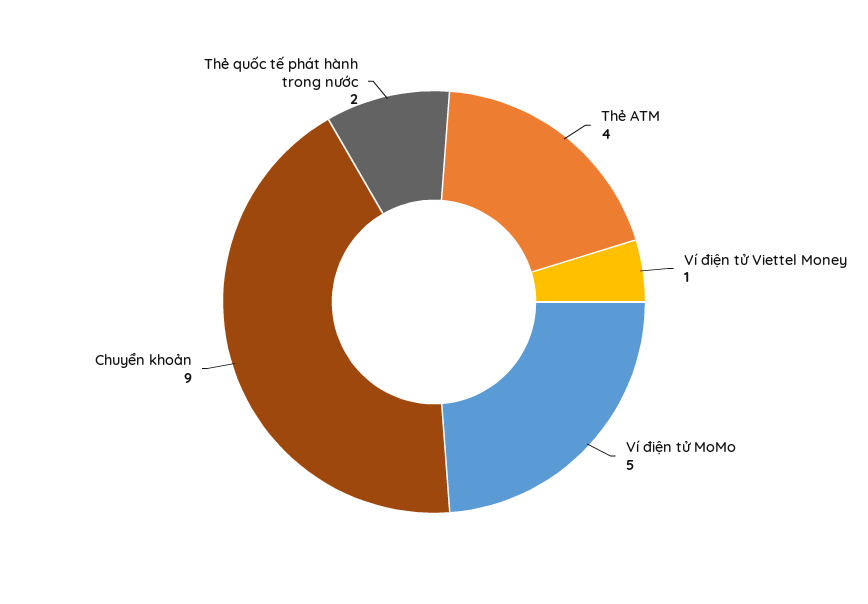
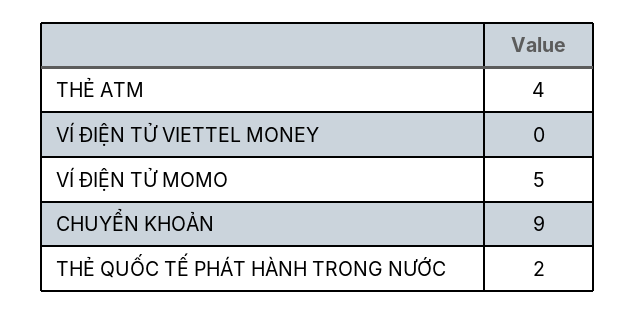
  {
    "Thẻ ATM": 4,
-   "Ví điện tử Viettel Money": 1,
+   "Ví điện tử Viettel Money": 0,
    "Ví điện tử MoMo": 5,
    "Chuyển khoản": 9,
    "Thẻ quốc tế phát hành trong nước": 2
  }

